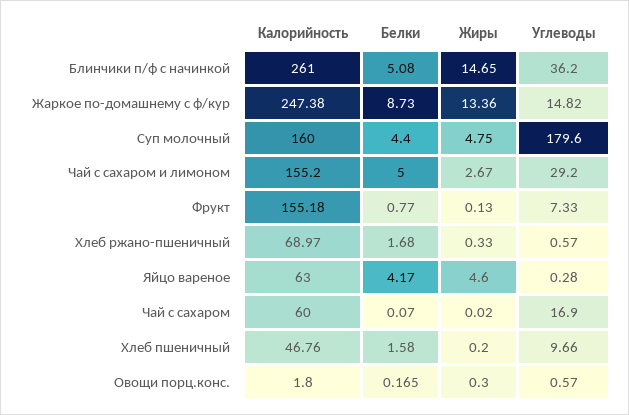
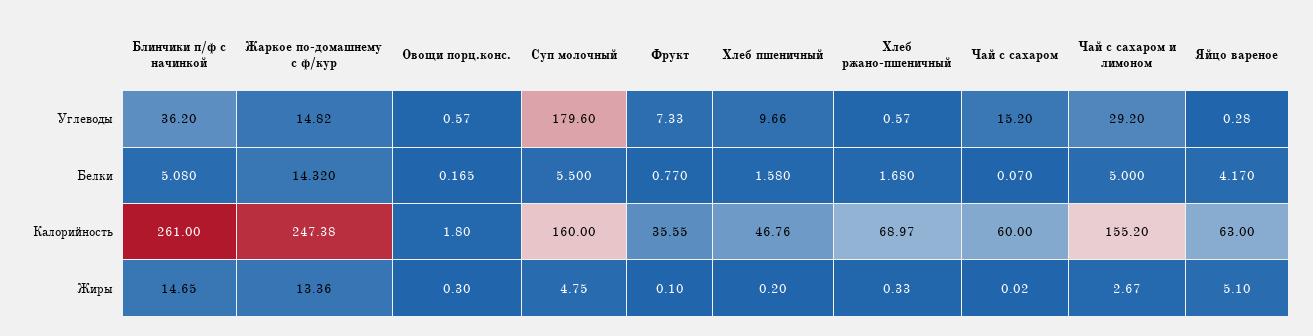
  {
    "Калорийность": {
      "Блинчики п/ф с начинкой": 261,
      "Жаркое по-домашнему с ф/кур": 247.38,
      "Суп молочный": 160,
      "Чай с сахаром и лимоном": 155.2,
-     "Фрукт": 155.18,
+     "Фрукт": 35.55,
      "Хлеб ржано-пшеничный": 68.97,
      "Яйцо вареное": 63,
      "Чай с сахаром": 60,
      "Хлеб пшеничный": 46.76,
      "Овощи порц.конс.": 1.8
    },
    "Белки": {
      "Блинчики п/ф с начинкой": 5.08,
-     "Жаркое по-домашнему с ф/кур": 8.73,
+     "Жаркое по-домашнему с ф/кур": 14.32,
-     "Суп молочный": 4.4,
+     "Суп молочный": 5.5,
      "Чай с сахаром и лимоном": 5,
      "Фрукт": 0.77,
      "Хлеб ржано-пшеничный": 1.68,
      "Яйцо вареное": 4.17,
      "Чай с сахаром": 0.07,
      "Хлеб пшеничный": 1.58,
      "Овощи порц.конс.": 0.165
    },
    "Жиры": {
      "Блинчики п/ф с начинкой": 14.65,
      "Жаркое по-домашнему с ф/кур": 13.36,
      "Суп молочный": 4.75,
      "Чай с сахаром и лимоном": 2.67,
-     "Фрукт": 0.13,
+     "Фрукт": 0.1,
      "Хлеб ржано-пшеничный": 0.33,
-     "Яйцо вареное": 4.6,
+     "Яйцо вареное": 5.1,
      "Чай с сахаром": 0.02,
      "Хлеб пшеничный": 0.2,
      "Овощи порц.конс.": 0.3
    },
    "Углеводы": {
      "Блинчики п/ф с начинкой": 36.2,
      "Жаркое по-домашнему с ф/кур": 14.82,
      "Суп молочный": 179.6,
      "Чай с сахаром и лимоном": 29.2,
      "Фрукт": 7.33,
      "Хлеб ржано-пшеничный": 0.57,
      "Яйцо вареное": 0.28,
-     "Чай с сахаром": 16.9,
+     "Чай с сахаром": 15.2,
      "Хлеб пшеничный": 9.66,
      "Овощи порц.конс.": 0.57
    }
  }

